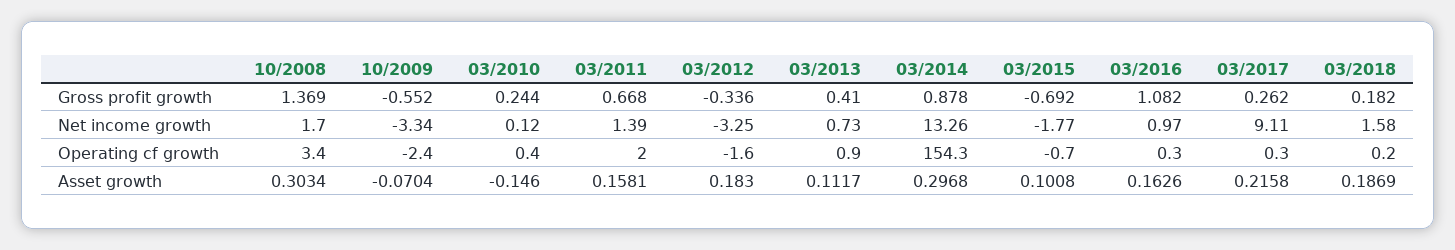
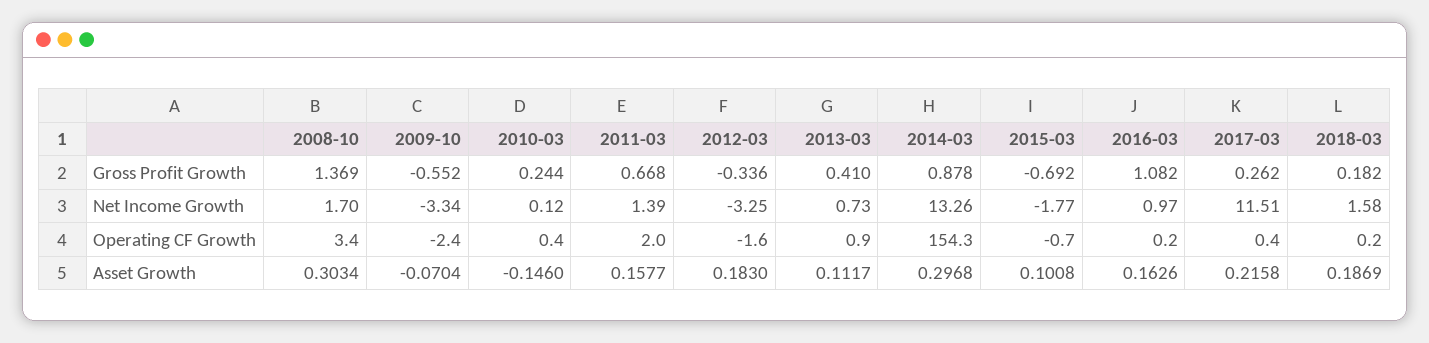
  {
    "10/2008": {
      "Gross profit growth": 1.369,
      "Net income growth": 1.7,
      "Operating cf growth": 3.4,
      "Asset growth": 0.3034
    },
    "10/2009": {
      "Gross profit growth": -0.552,
      "Net income growth": -3.34,
      "Operating cf growth": -2.4,
      "Asset growth": -0.0704
    },
    "03/2010": {
      "Gross profit growth": 0.244,
      "Net income growth": 0.12,
      "Operating cf growth": 0.4,
      "Asset growth": -0.146
    },
    "03/2011": {
      "Gross profit growth": 0.668,
      "Net income growth": 1.39,
      "Operating cf growth": 2,
-     "Asset growth": 0.1581
+     "Asset growth": 0.1577
    },
    "03/2012": {
      "Gross profit growth": -0.336,
      "Net income growth": -3.25,
      "Operating cf growth": -1.6,
      "Asset growth": 0.183
    },
    "03/2013": {
      "Gross profit growth": 0.41,
      "Net income growth": 0.73,
      "Operating cf growth": 0.9,
      "Asset growth": 0.1117
    },
    "03/2014": {
      "Gross profit growth": 0.878,
      "Net income growth": 13.26,
      "Operating cf growth": 154.3,
      "Asset growth": 0.2968
    },
    "03/2015": {
      "Gross profit growth": -0.692,
      "Net income growth": -1.77,
      "Operating cf growth": -0.7,
      "Asset growth": 0.1008
    },
    "03/2016": {
      "Gross profit growth": 1.082,
      "Net income growth": 0.97,
-     "Operating cf growth": 0.3,
+     "Operating cf growth": 0.2,
      "Asset growth": 0.1626
    },
    "03/2017": {
      "Gross profit growth": 0.262,
-     "Net income growth": 9.11,
+     "Net income growth": 11.51,
-     "Operating cf growth": 0.3,
+     "Operating cf growth": 0.4,
      "Asset growth": 0.2158
    },
    "03/2018": {
      "Gross profit growth": 0.182,
      "Net income growth": 1.58,
      "Operating cf growth": 0.2,
      "Asset growth": 0.1869
    }
  }

